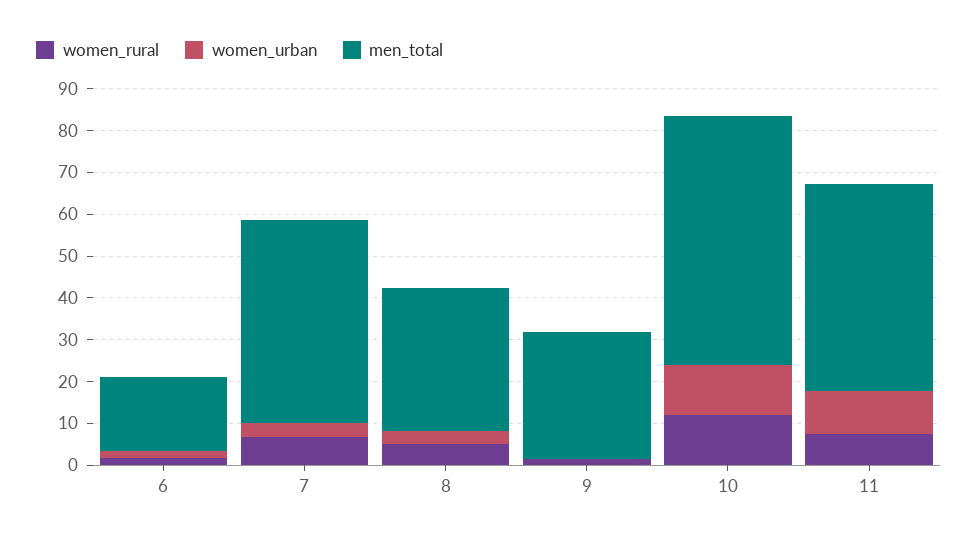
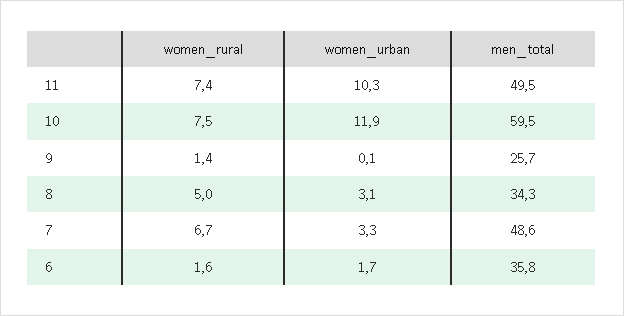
  {
    "women_rural": {
      "6": 1.6,
      "7": 6.7,
      "8": 5,
      "9": 1.4,
-     "10": 12,
+     "10": 7.5,
      "11": 7.4
    },
    "women_urban": {
      "6": 1.7,
      "7": 3.3,
      "8": 3.1,
      "9": 0.1,
      "10": 11.9,
      "11": 10.3
    },
    "men_total": {
-     "6": 18,
+     "6": 35.8,
      "7": 48.6,
      "8": 34.3,
-     "9": 30,
+     "9": 25.7,
      "10": 59.5,
      "11": 49.5
    }
  }

